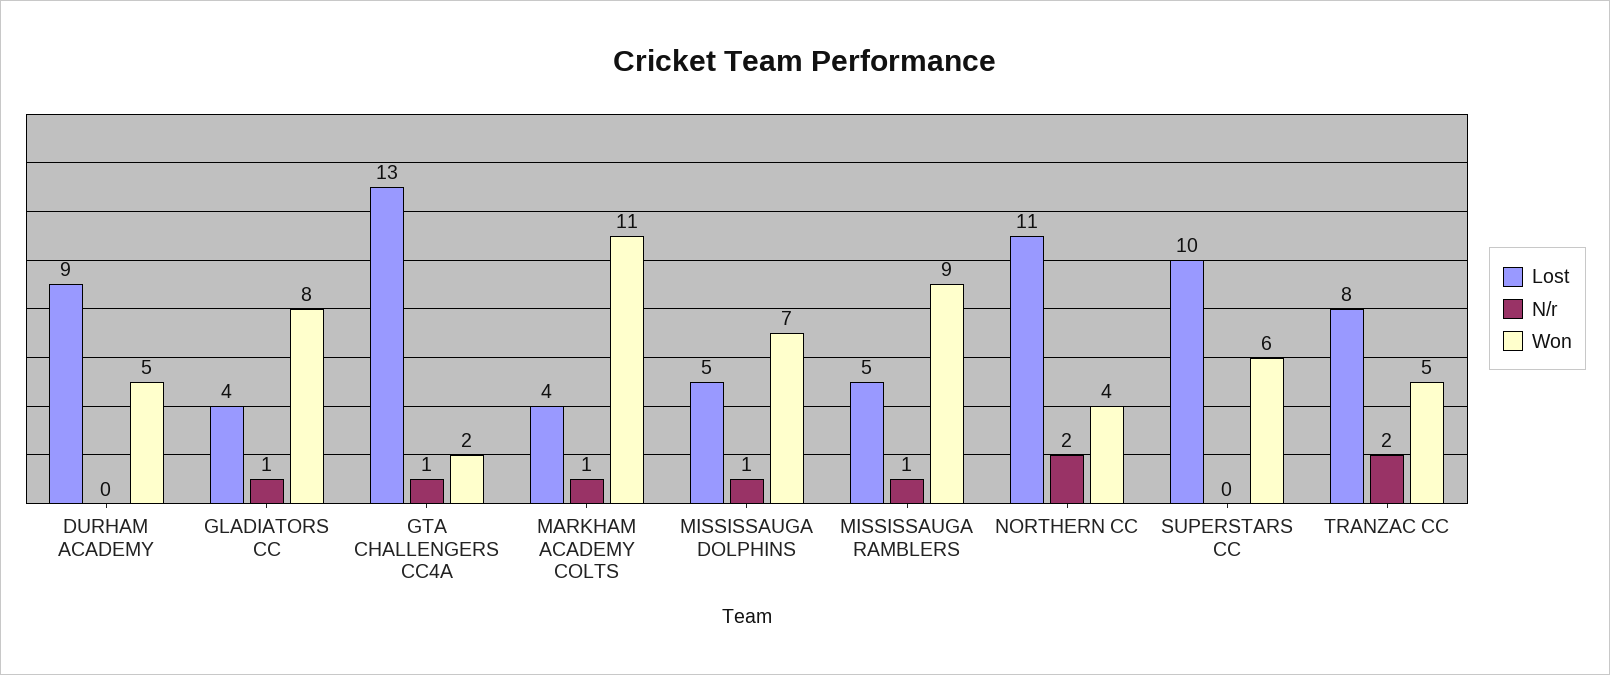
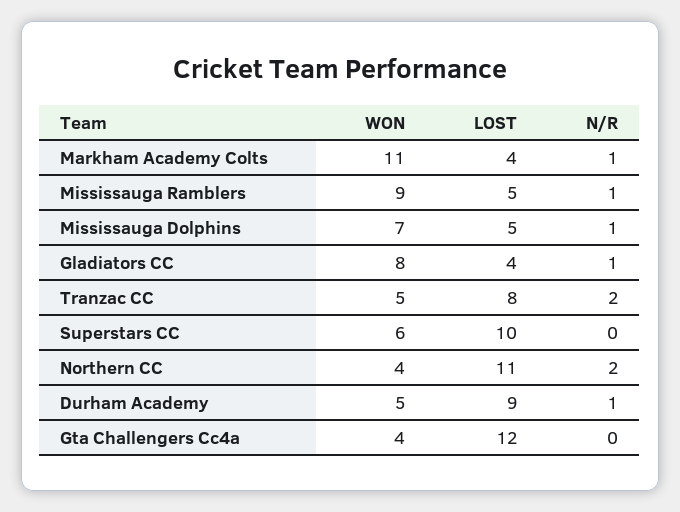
  {
    "Lost": {
      "DURHAM ACADEMY": 9,
      "GLADIATORS CC": 4,
-     "GTA CHALLENGERS CC4A": 13,
+     "GTA CHALLENGERS CC4A": 12,
      "MARKHAM ACADEMY COLTS": 4,
      "MISSISSAUGA DOLPHINS": 5,
      "MISSISSAUGA RAMBLERS": 5,
      "NORTHERN CC": 11,
      "SUPERSTARS CC": 10,
      "TRANZAC CC": 8
    },
    "N/r": {
-     "DURHAM ACADEMY": 0,
+     "DURHAM ACADEMY": 1,
      "GLADIATORS CC": 1,
-     "GTA CHALLENGERS CC4A": 1,
+     "GTA CHALLENGERS CC4A": 0,
      "MARKHAM ACADEMY COLTS": 1,
      "MISSISSAUGA DOLPHINS": 1,
      "MISSISSAUGA RAMBLERS": 1,
      "NORTHERN CC": 2,
      "SUPERSTARS CC": 0,
      "TRANZAC CC": 2
    },
    "Won": {
      "DURHAM ACADEMY": 5,
      "GLADIATORS CC": 8,
-     "GTA CHALLENGERS CC4A": 2,
+     "GTA CHALLENGERS CC4A": 4,
      "MARKHAM ACADEMY COLTS": 11,
      "MISSISSAUGA DOLPHINS": 7,
      "MISSISSAUGA RAMBLERS": 9,
      "NORTHERN CC": 4,
      "SUPERSTARS CC": 6,
      "TRANZAC CC": 5
    }
  }

